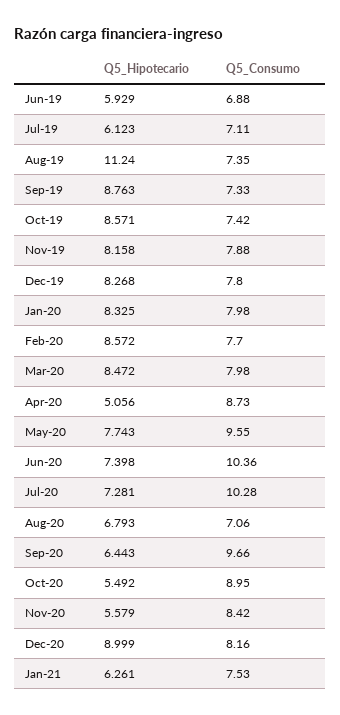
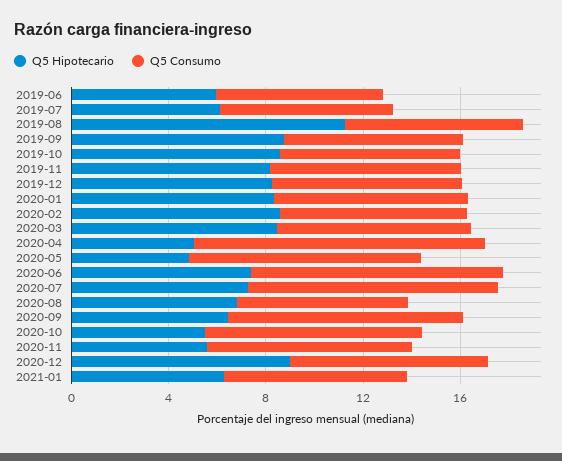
  {
    "Q5_Hipotecario": {
      "Jun-19": 5.929,
      "Jul-19": 6.123,
      "Aug-19": 11.24,
      "Sep-19": 8.763,
      "Oct-19": 8.571,
      "Nov-19": 8.158,
      "Dec-19": 8.268,
      "Jan-20": 8.325,
      "Feb-20": 8.572,
      "Mar-20": 8.472,
      "Apr-20": 5.056,
-     "May-20": 7.743,
+     "May-20": 5,
      "Jun-20": 7.398,
      "Jul-20": 7.281,
      "Aug-20": 6.793,
      "Sep-20": 6.443,
      "Oct-20": 5.492,
      "Nov-20": 5.579,
      "Dec-20": 8.999,
      "Jan-21": 6.261
    },
    "Q5_Consumo": {
      "Jun-19": 6.88,
      "Jul-19": 7.11,
      "Aug-19": 7.35,
      "Sep-19": 7.33,
      "Oct-19": 7.42,
      "Nov-19": 7.88,
      "Dec-19": 7.8,
      "Jan-20": 7.98,
      "Feb-20": 7.7,
      "Mar-20": 7.98,
-     "Apr-20": 8.73,
+     "Apr-20": 12,
      "May-20": 9.55,
      "Jun-20": 10.36,
      "Jul-20": 10.28,
      "Aug-20": 7.06,
      "Sep-20": 9.66,
      "Oct-20": 8.95,
      "Nov-20": 8.42,
      "Dec-20": 8.16,
      "Jan-21": 7.53
    }
  }

